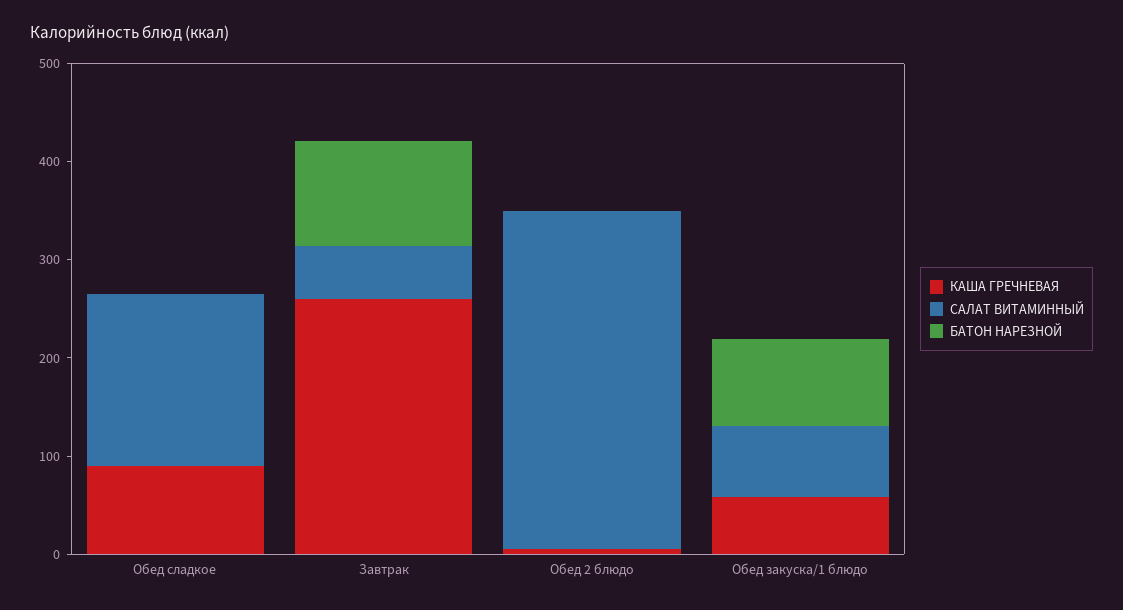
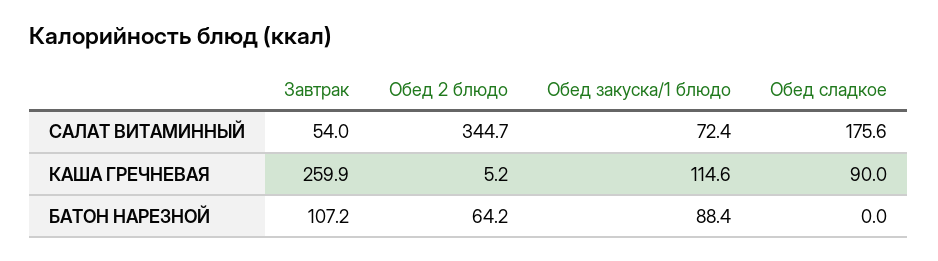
  {
    "КАША ГРЕЧНЕВАЯ": {
      "Обед сладкое": 90,
      "Завтрак": 259.9,
      "Обед 2 блюдо": 5.2,
-     "Обед закуска/1 блюдо": 60
+     "Обед закуска/1 блюдо": 114.6
    },
    "САЛАТ ВИТАМИННЫЙ": {
      "Обед сладкое": 175.6,
      "Завтрак": 54,
      "Обед 2 блюдо": 344.7,
      "Обед закуска/1 блюдо": 72.4
    },
    "БАТОН НАРЕЗНОЙ": {
      "Обед сладкое": 0,
      "Завтрак": 107.2,
-     "Обед 2 блюдо": 0,
+     "Обед 2 блюдо": 64.2,
      "Обед закуска/1 блюдо": 88.4
    }
  }

